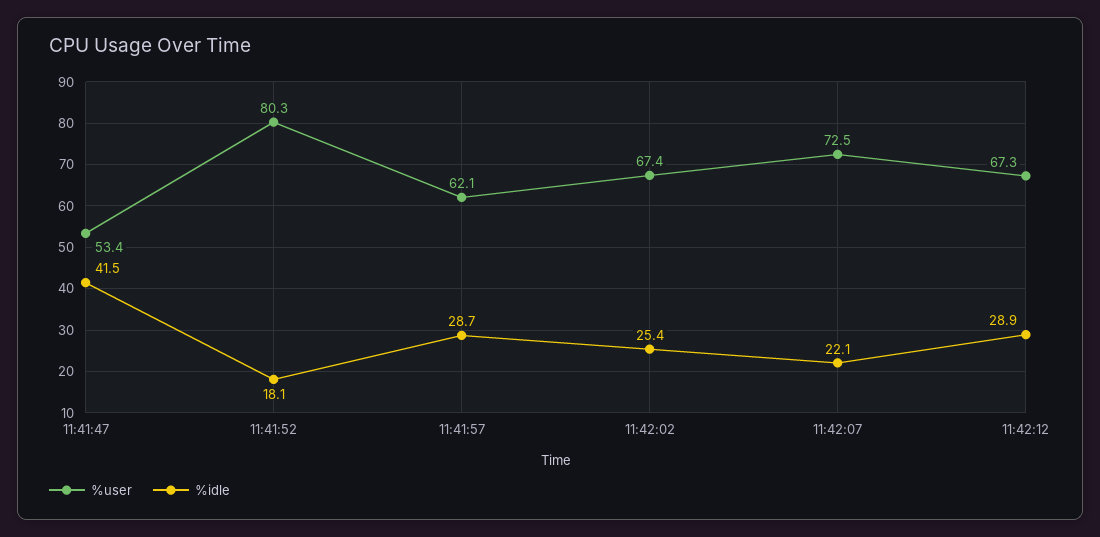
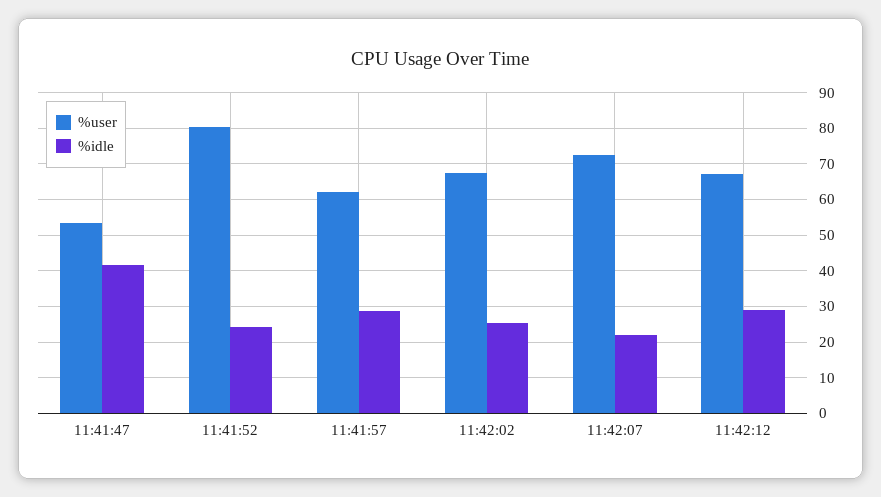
  {
    "%user": {
      "11:41:47": 53.4,
      "11:41:52": 80.3,
      "11:41:57": 62.1,
      "11:42:02": 67.4,
      "11:42:07": 72.5,
      "11:42:12": 67.3
    },
    "%idle": {
      "11:41:47": 41.5,
-     "11:41:52": 18.1,
+     "11:41:52": 24,
      "11:41:57": 28.7,
      "11:42:02": 25.4,
      "11:42:07": 22.1,
      "11:42:12": 28.9
    }
  }

